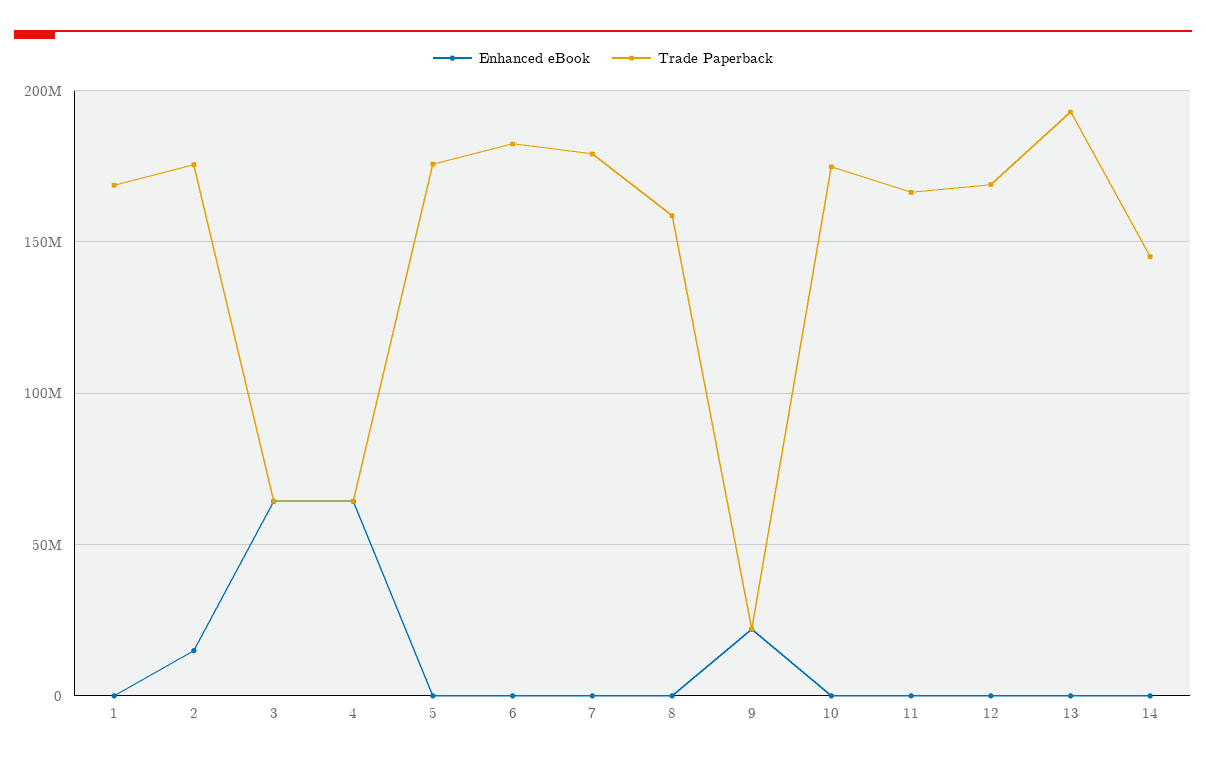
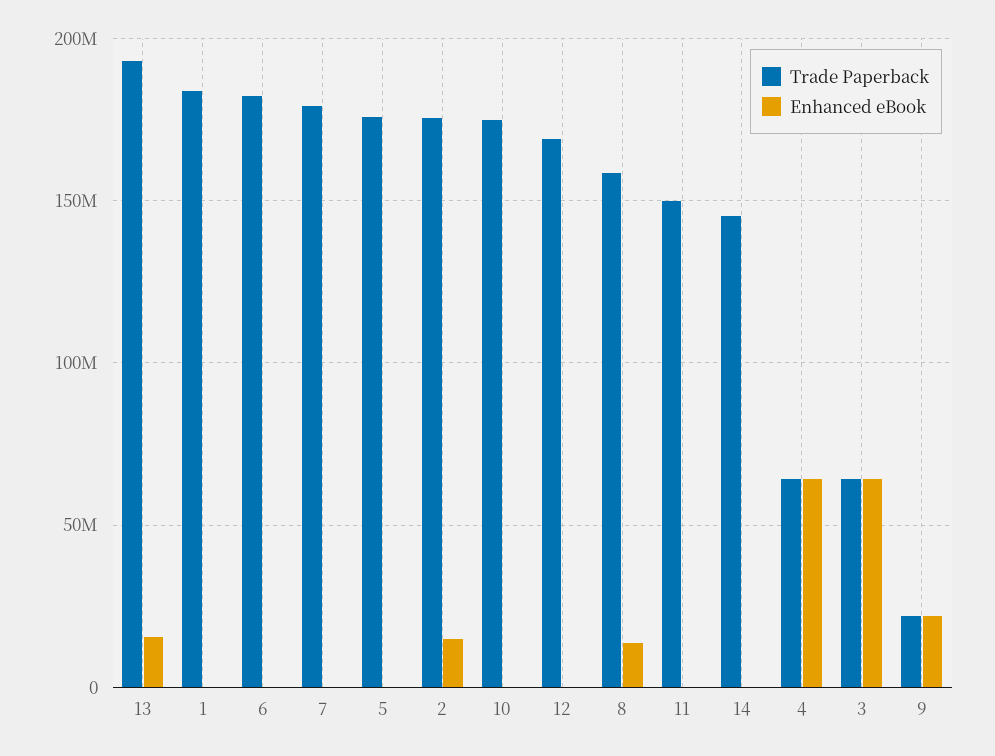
  {
    "Enhanced eBook": {
      "1": 0,
      "2": 15000000,
      "3": 65000000,
      "4": 65000000,
      "5": 0,
      "6": 0,
      "7": 0,
-     "8": 0,
+     "8": 15000000,
      "9": 20000000,
      "10": 0,
      "11": 0,
      "12": 0,
-     "13": 0,
+     "13": 15000000,
      "14": 0
    },
    "Trade Paperback": {
-     "1": 170000000,
+     "1": 185000000,
      "2": 175000000,
      "3": 65000000,
      "4": 65000000,
      "5": 175000000,
      "6": 180000000,
      "7": 180000000,
      "8": 160000000,
      "9": 20000000,
      "10": 175000000,
-     "11": 165000000,
+     "11": 150000000,
      "12": 170000000,
      "13": 195000000,
      "14": 145000000
    }
  }

